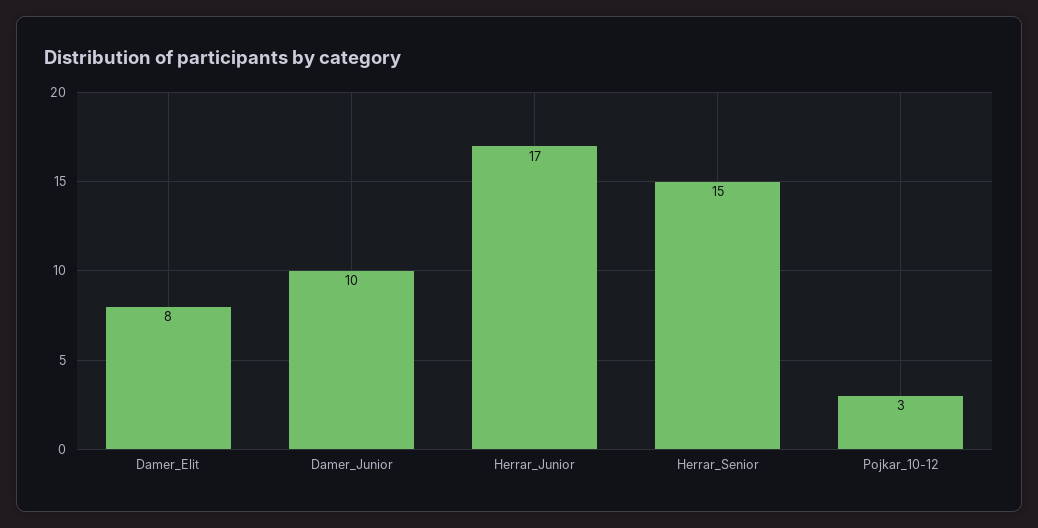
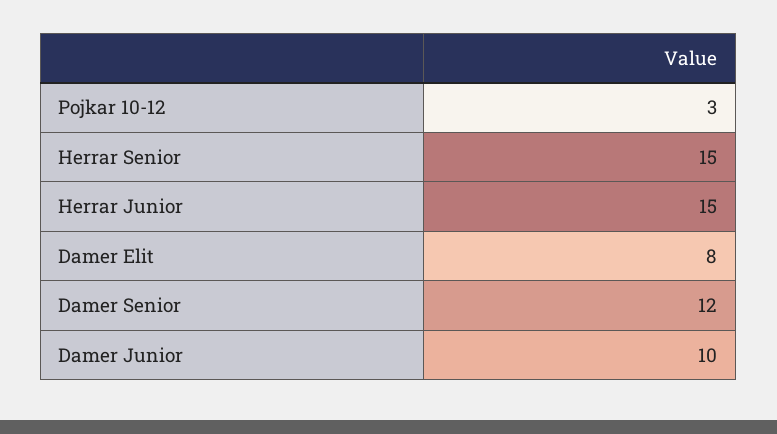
  {
    "Damer_Elit": 8,
    "Damer_Junior": 10,
-   "Herrar_Junior": 17,
+   "Herrar_Junior": 15,
    "Herrar_Senior": 15,
-   "Pojkar_10-12": 3
+   "Pojkar_10-12": 3,
+   "Damer Senior": 12
  }

